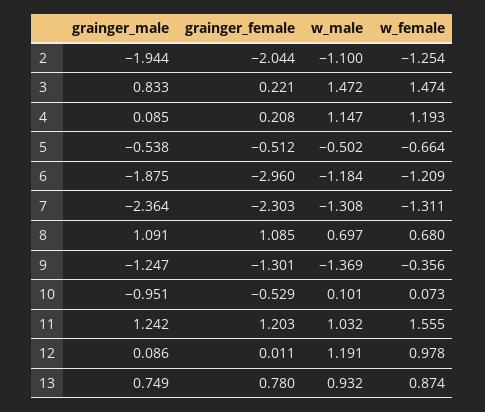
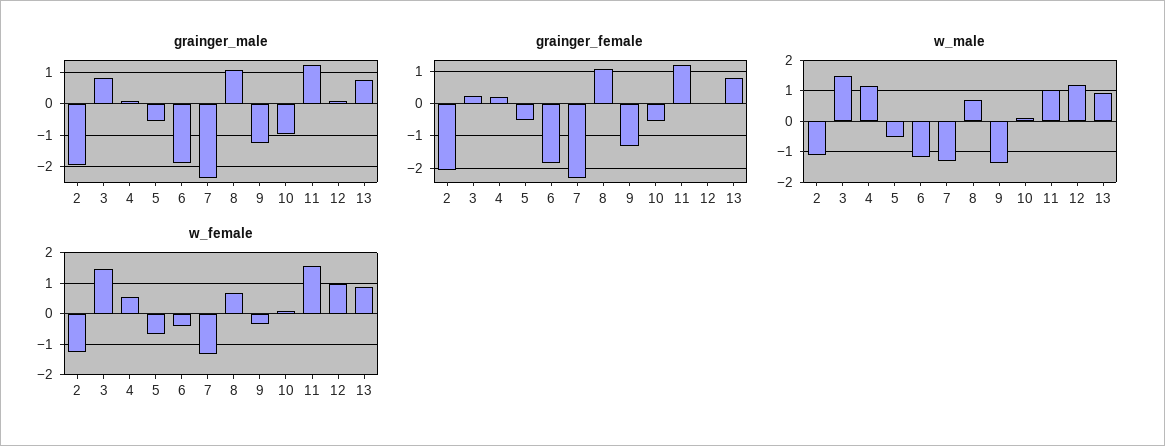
  {
    "grainger_male": {
      "2": -1.944,
      "3": 0.833,
      "4": 0.085,
      "5": -0.538,
      "6": -1.875,
      "7": -2.364,
      "8": 1.091,
      "9": -1.247,
      "10": -0.951,
      "11": 1.242,
      "12": 0.086,
      "13": 0.749
    },
    "grainger_female": {
      "2": -2.044,
      "3": 0.221,
      "4": 0.208,
      "5": -0.512,
-     "6": -2.96,
+     "6": -1.8,
      "7": -2.303,
      "8": 1.085,
      "9": -1.301,
      "10": -0.529,
      "11": 1.203,
      "12": 0.011,
      "13": 0.78
    },
    "w_male": {
      "2": -1.1,
      "3": 1.472,
      "4": 1.147,
      "5": -0.502,
      "6": -1.184,
      "7": -1.308,
      "8": 0.697,
      "9": -1.369,
      "10": 0.101,
      "11": 1.032,
      "12": 1.191,
      "13": 0.932
    },
    "w_female": {
      "2": -1.254,
      "3": 1.474,
-     "4": 1.193,
+     "4": 0.6,
      "5": -0.664,
-     "6": -1.209,
+     "6": -0.4,
      "7": -1.311,
      "8": 0.68,
      "9": -0.356,
      "10": 0.073,
      "11": 1.555,
      "12": 0.978,
      "13": 0.874
    }
  }

